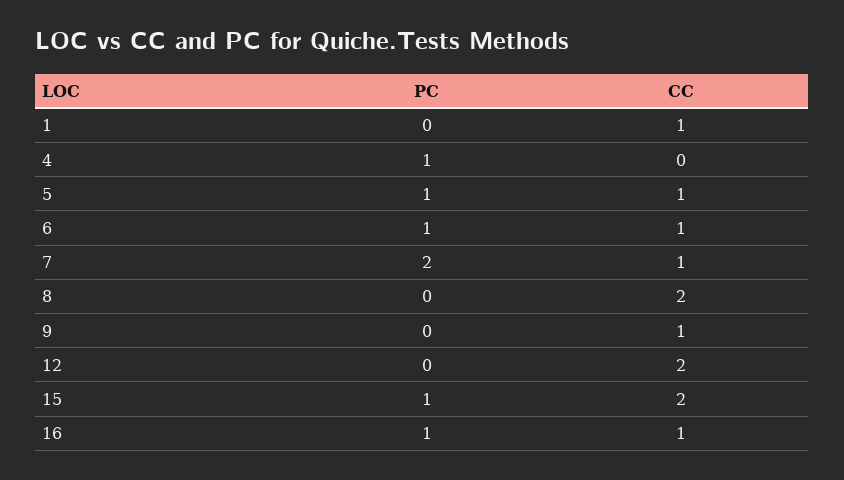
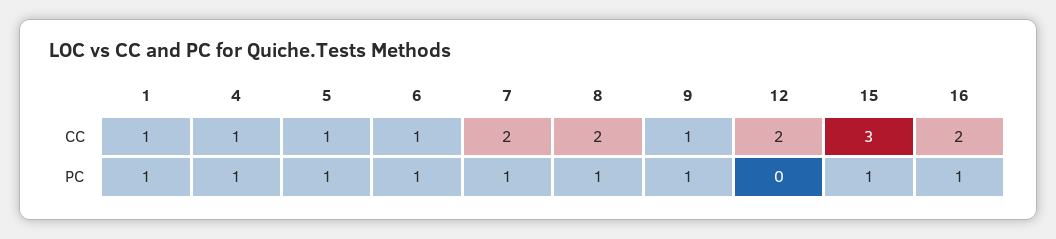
  {
    "PC": {
-     "1": 0,
+     "1": 1,
      "4": 1,
      "5": 1,
      "6": 1,
-     "7": 2,
+     "7": 1,
-     "8": 0,
+     "8": 1,
-     "9": 0,
+     "9": 1,
      "12": 0,
      "15": 1,
      "16": 1
    },
    "CC": {
      "1": 1,
-     "4": 0,
+     "4": 1,
      "5": 1,
      "6": 1,
-     "7": 1,
+     "7": 2,
      "8": 2,
      "9": 1,
      "12": 2,
-     "15": 2,
+     "15": 3,
-     "16": 1
+     "16": 2
    }
  }

